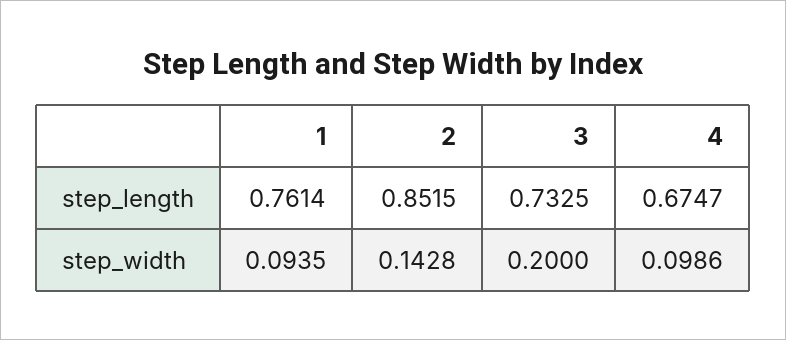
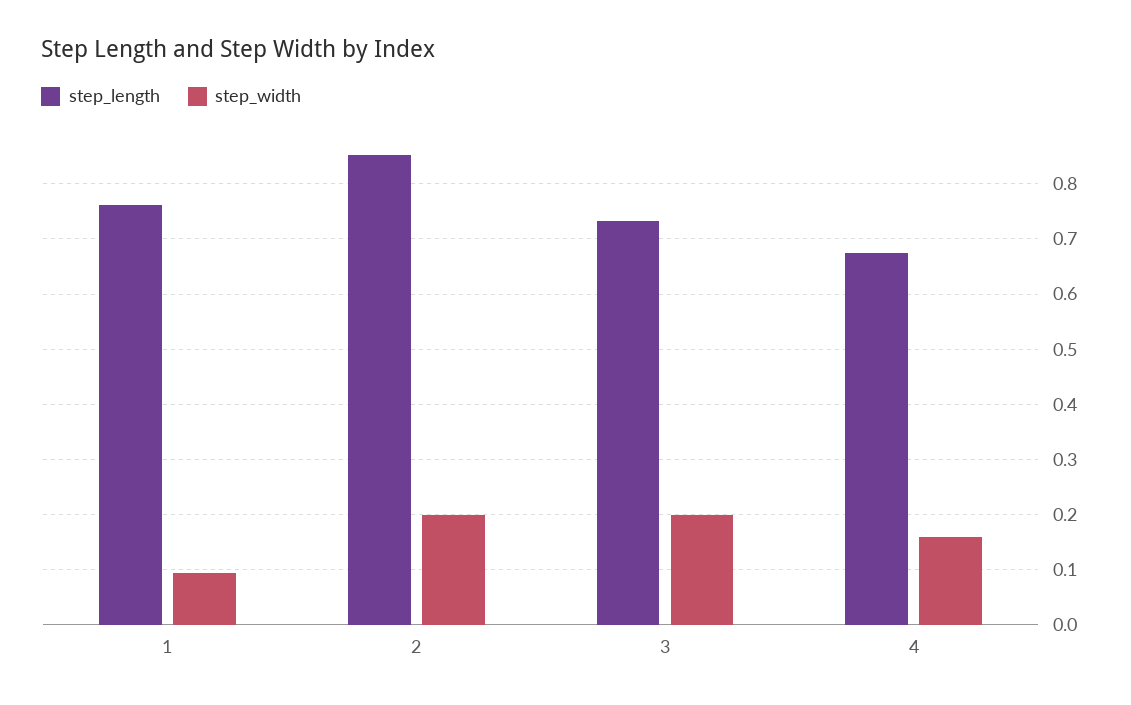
  {
    "step_length": {
      "1": 0.7614,
      "2": 0.8515,
      "3": 0.7325,
      "4": 0.6747
    },
    "step_width": {
      "1": 0.0935,
-     "2": 0.1428,
+     "2": 0.2,
      "3": 0.2,
-     "4": 0.0986
+     "4": 0.16
    }
  }

